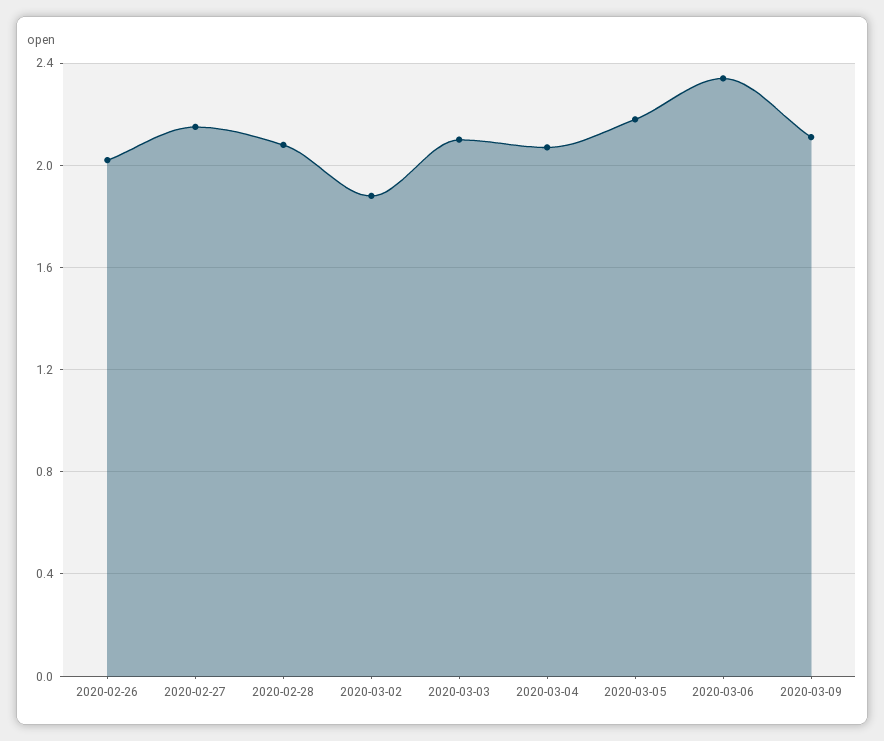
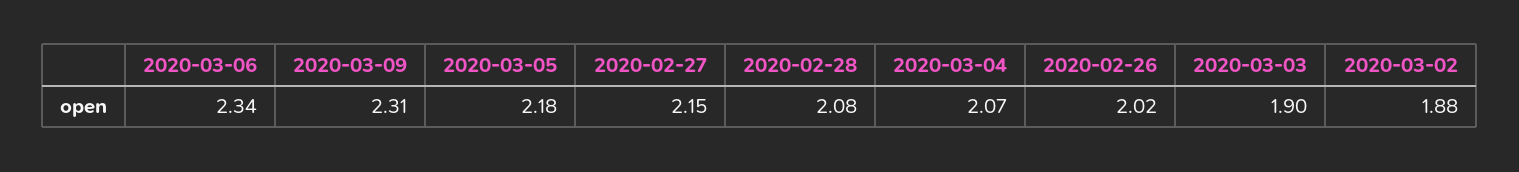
  {
    "2020-02-26": 2.02,
    "2020-02-27": 2.15,
    "2020-02-28": 2.08,
    "2020-03-02": 1.88,
-   "2020-03-03": 2.1,
+   "2020-03-03": 1.9,
    "2020-03-04": 2.07,
    "2020-03-05": 2.18,
    "2020-03-06": 2.34,
-   "2020-03-09": 2.1
+   "2020-03-09": 2.31
  }

